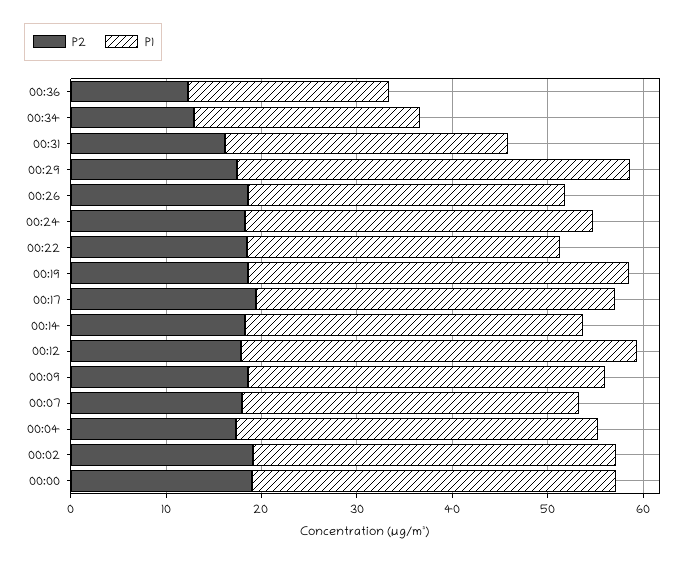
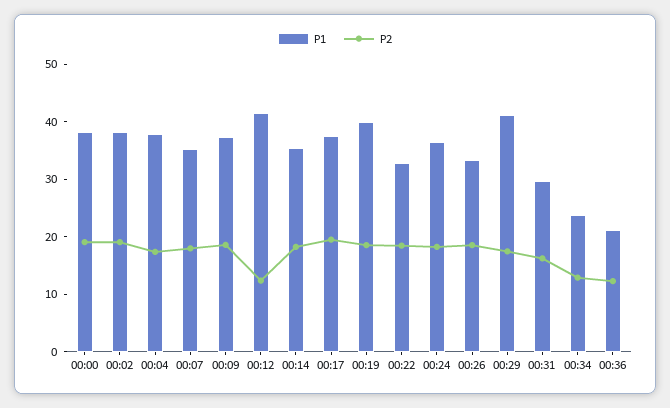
  {
    "P2": {
      "00:36": 12,
      "00:34": 12,
      "00:31": 16,
      "00:29": 18,
      "00:26": 18,
      "00:24": 18,
      "00:22": 18,
      "00:19": 18,
      "00:17": 20,
      "00:14": 18,
-     "00:12": 18,
+     "00:12": 12,
      "00:09": 18,
      "00:07": 18,
      "00:04": 18,
      "00:02": 20,
      "00:00": 20
    },
    "P1": {
      "00:36": 22,
      "00:34": 24,
      "00:31": 30,
      "00:29": 42,
      "00:26": 34,
      "00:24": 36,
      "00:22": 32,
      "00:19": 40,
      "00:17": 38,
      "00:14": 36,
      "00:12": 42,
      "00:09": 38,
      "00:07": 36,
      "00:04": 38,
      "00:02": 38,
      "00:00": 38
    }
  }

